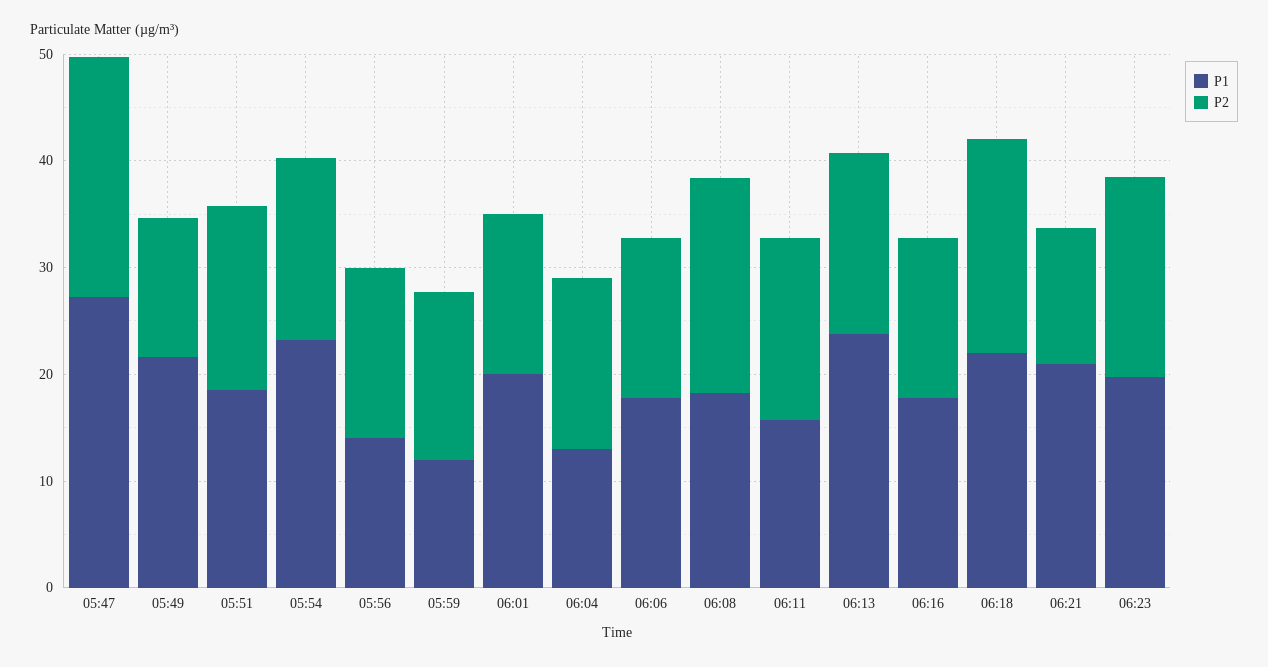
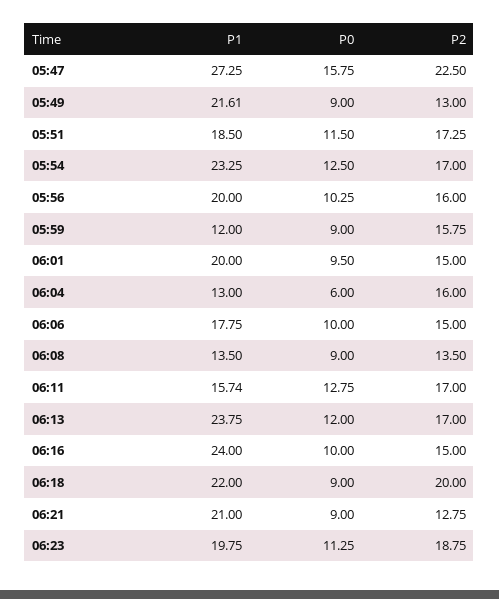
  {
    "P1": {
      "05:47": 27.25,
      "05:49": 21.61,
      "05:51": 18.5,
      "05:54": 23.25,
-     "05:56": 14,
+     "05:56": 20,
      "05:59": 12,
      "06:01": 20,
      "06:04": 13,
      "06:06": 17.75,
-     "06:08": 18,
+     "06:08": 13.5,
      "06:11": 15.74,
      "06:13": 23.75,
-     "06:16": 18,
+     "06:16": 24,
      "06:18": 22,
      "06:21": 21,
      "06:23": 19.75
    },
    "P2": {
      "05:47": 22.5,
      "05:49": 13,
      "05:51": 17.25,
      "05:54": 17,
      "05:56": 16,
      "05:59": 15.75,
      "06:01": 15,
      "06:04": 16,
      "06:06": 15,
-     "06:08": 20,
+     "06:08": 13.5,
      "06:11": 17,
      "06:13": 17,
      "06:16": 15,
      "06:18": 20,
      "06:21": 12.75,
      "06:23": 18.75
-   }
+   },
+   "P0": {
+     "05:47": 15.75,
+     "05:49": 9,
+     "05:51": 11.5,
+     "05:54": 12.5,
+     "05:56": 10.25,
+     "05:59": 9,
+     "06:01": 9.5,
+     "06:04": 6,
+     "06:06": 10,
+     "06:08": 9,
+     "06:11": 12.75,
+     "06:13": 12,
+     "06:16": 10,
+     "06:18": 9,
+     "06:21": 9,
+     "06:23": 11.25
+   }
  }

